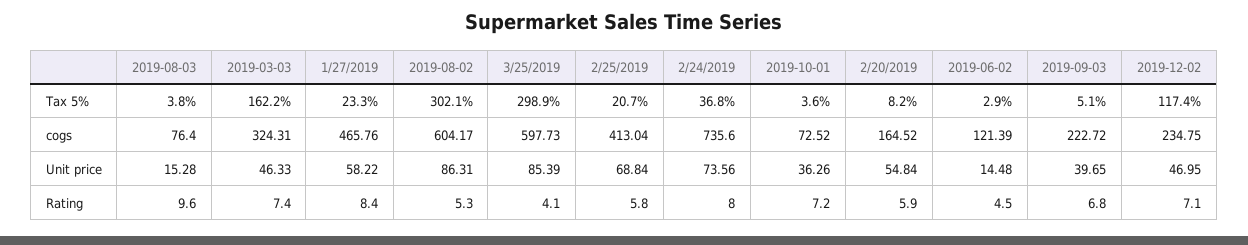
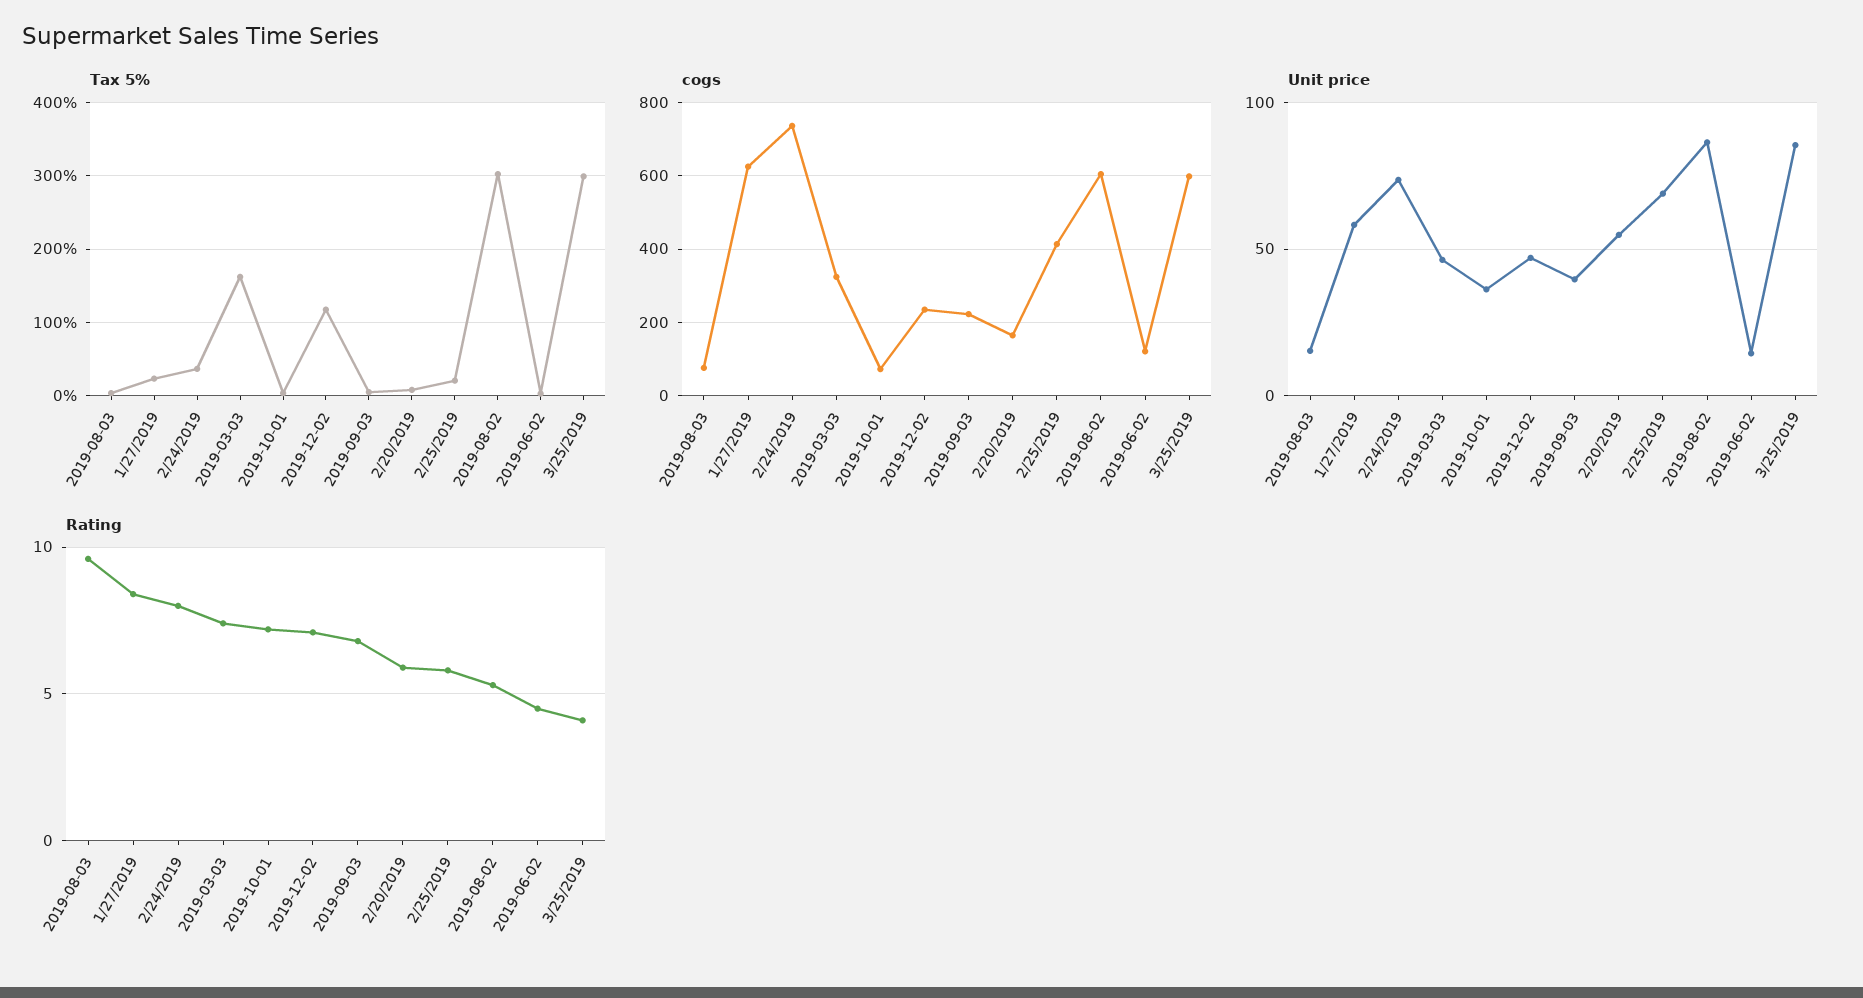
  {
    "Tax 5%": {
      "2019-08-03": 3.8,
      "2019-03-03": 162.2,
      "1/27/2019": 23.3,
      "2019-08-02": 302.1,
      "3/25/2019": 298.9,
      "2/25/2019": 20.7,
      "2/24/2019": 36.8,
      "2019-10-01": 3.6,
      "2/20/2019": 8.2,
      "2019-06-02": 2.9,
      "2019-09-03": 5.1,
      "2019-12-02": 117.4
    },
    "cogs": {
      "2019-08-03": 76.4,
      "2019-03-03": 324.31,
-     "1/27/2019": 465.76,
+     "1/27/2019": 620,
      "2019-08-02": 604.17,
      "3/25/2019": 597.73,
      "2/25/2019": 413.04,
      "2/24/2019": 735.6,
      "2019-10-01": 72.52,
      "2/20/2019": 164.52,
      "2019-06-02": 121.39,
      "2019-09-03": 222.72,
      "2019-12-02": 234.75
    },
    "Unit price": {
      "2019-08-03": 15.28,
      "2019-03-03": 46.33,
      "1/27/2019": 58.22,
      "2019-08-02": 86.31,
      "3/25/2019": 85.39,
      "2/25/2019": 68.84,
      "2/24/2019": 73.56,
      "2019-10-01": 36.26,
      "2/20/2019": 54.84,
      "2019-06-02": 14.48,
      "2019-09-03": 39.65,
      "2019-12-02": 46.95
    },
    "Rating": {
      "2019-08-03": 9.6,
      "2019-03-03": 7.4,
      "1/27/2019": 8.4,
      "2019-08-02": 5.3,
      "3/25/2019": 4.1,
      "2/25/2019": 5.8,
      "2/24/2019": 8,
      "2019-10-01": 7.2,
      "2/20/2019": 5.9,
      "2019-06-02": 4.5,
      "2019-09-03": 6.8,
      "2019-12-02": 7.1
    }
  }

